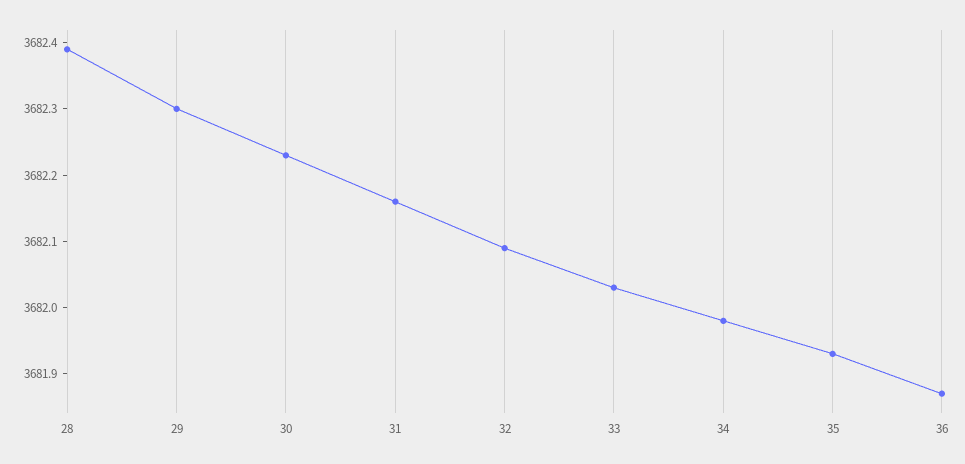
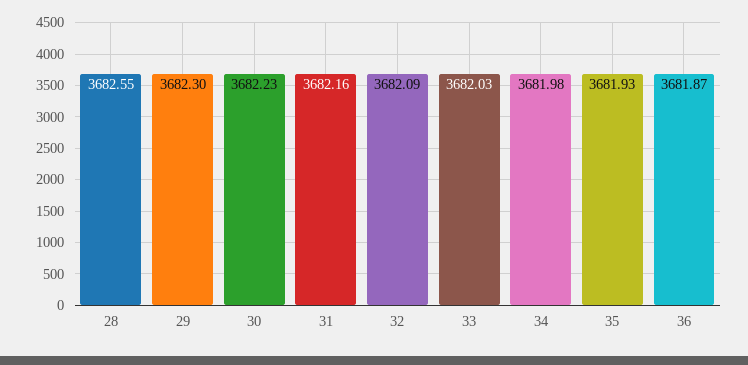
  {
-   "28": 3682.4,
+   "28": 3682.55,
    "29": 3682.3,
    "30": 3682.23,
    "31": 3682.16,
    "32": 3682.09,
    "33": 3682.03,
    "34": 3681.98,
    "35": 3681.93,
    "36": 3681.87
  }

